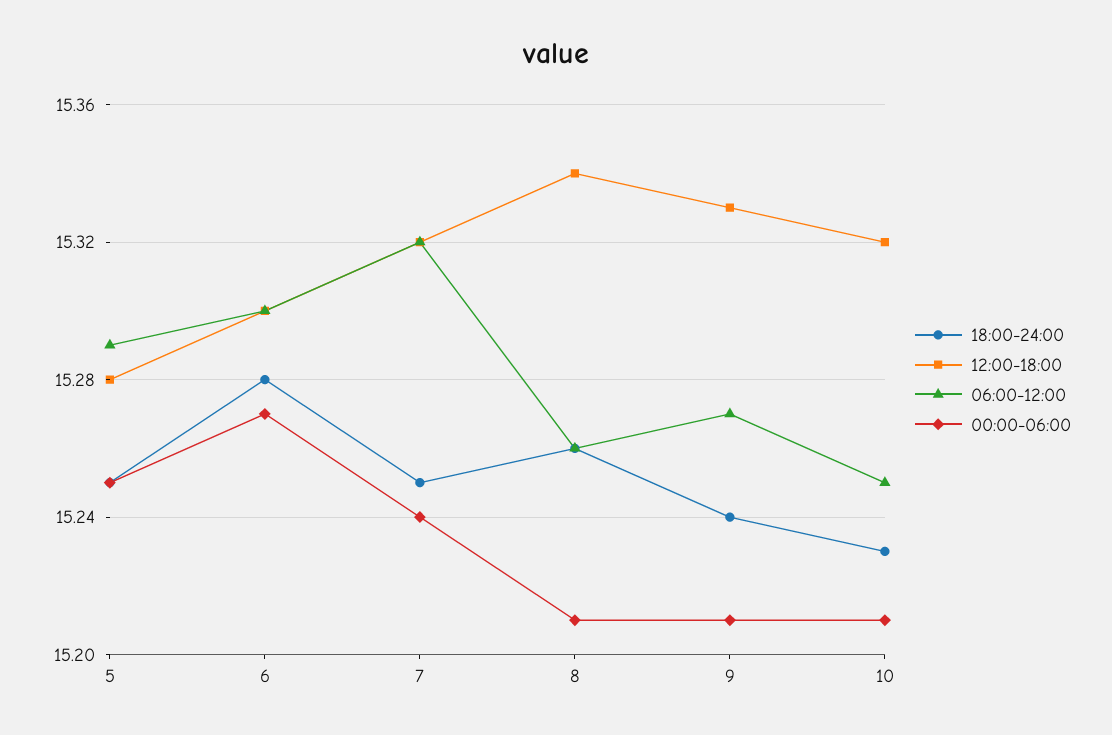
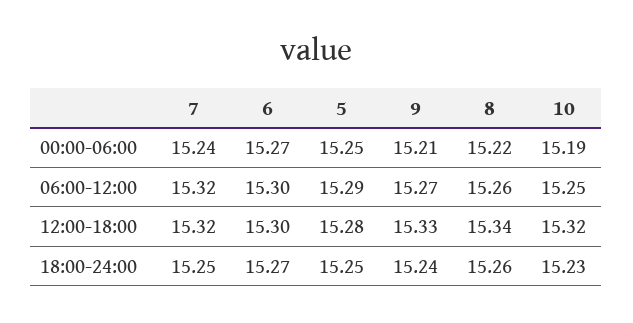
  {
    "18:00-24:00": {
      "5": 15.25,
-     "6": 15.28,
+     "6": 15.27,
      "7": 15.25,
      "8": 15.26,
      "9": 15.24,
      "10": 15.23
    },
    "12:00-18:00": {
      "5": 15.28,
      "6": 15.3,
      "7": 15.32,
      "8": 15.34,
      "9": 15.33,
      "10": 15.32
    },
    "06:00-12:00": {
      "5": 15.29,
      "6": 15.3,
      "7": 15.32,
      "8": 15.26,
      "9": 15.27,
      "10": 15.25
    },
    "00:00-06:00": {
      "5": 15.25,
      "6": 15.27,
      "7": 15.24,
-     "8": 15.21,
+     "8": 15.22,
      "9": 15.21,
-     "10": 15.21
+     "10": 15.19
    }
  }

